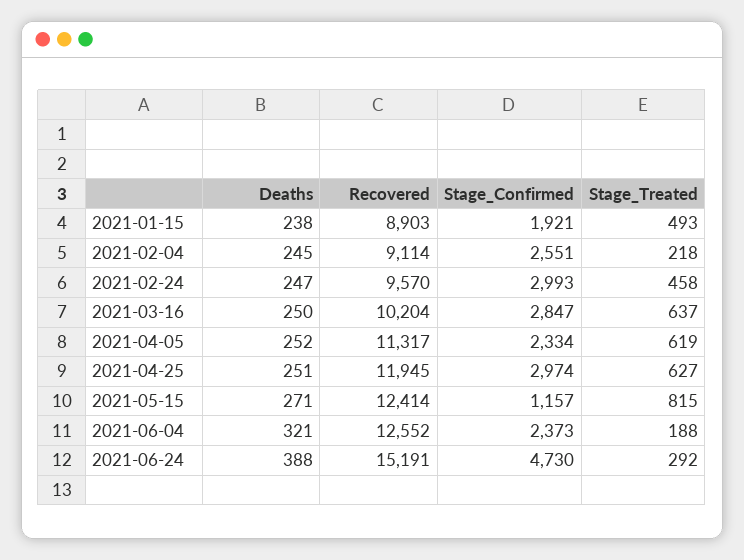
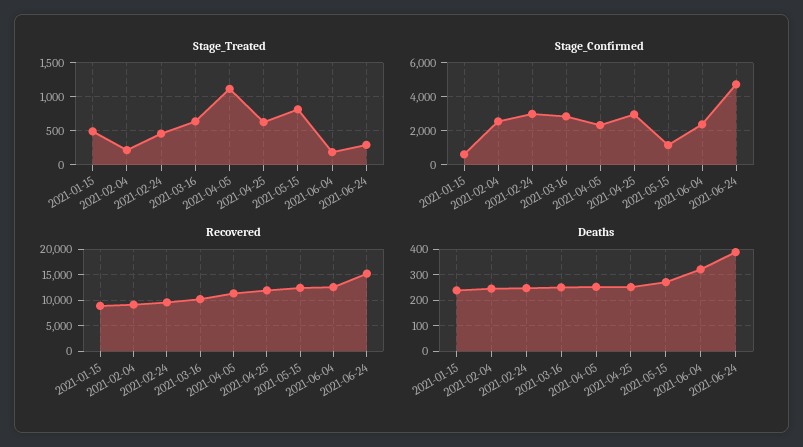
  {
    "Deaths": {
      "2021-01-15": 238,
      "2021-02-04": 245,
      "2021-02-24": 247,
      "2021-03-16": 250,
      "2021-04-05": 252,
      "2021-04-25": 251,
      "2021-05-15": 271,
      "2021-06-04": 321,
      "2021-06-24": 388
    },
    "Recovered": {
      "2021-01-15": 8903,
      "2021-02-04": 9114,
      "2021-02-24": 9570,
      "2021-03-16": 10204,
      "2021-04-05": 11317,
      "2021-04-25": 11945,
      "2021-05-15": 12414,
      "2021-06-04": 12552,
      "2021-06-24": 15191
    },
    "Stage_Confirmed": {
-     "2021-01-15": 1921,
+     "2021-01-15": 500,
      "2021-02-04": 2551,
      "2021-02-24": 2993,
      "2021-03-16": 2847,
      "2021-04-05": 2334,
      "2021-04-25": 2974,
      "2021-05-15": 1157,
      "2021-06-04": 2373,
      "2021-06-24": 4730
    },
    "Stage_Treated": {
      "2021-01-15": 493,
      "2021-02-04": 218,
      "2021-02-24": 458,
      "2021-03-16": 637,
-     "2021-04-05": 619,
+     "2021-04-05": 1100,
      "2021-04-25": 627,
      "2021-05-15": 815,
      "2021-06-04": 188,
      "2021-06-24": 292
    }
  }

